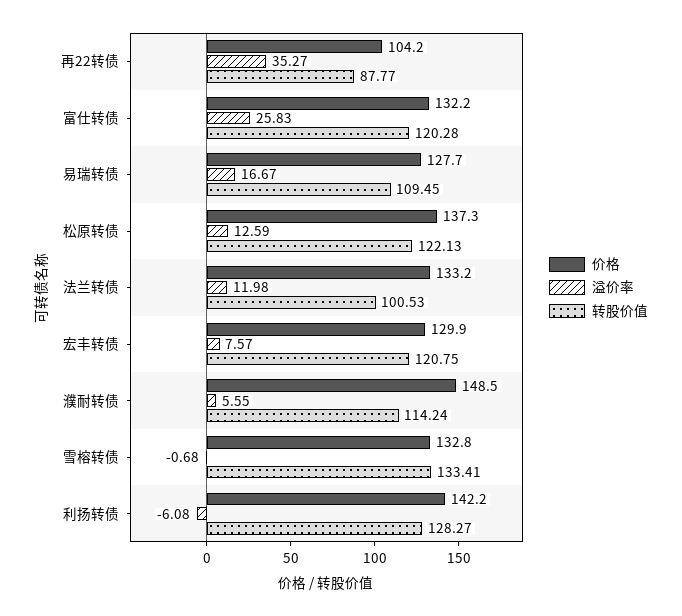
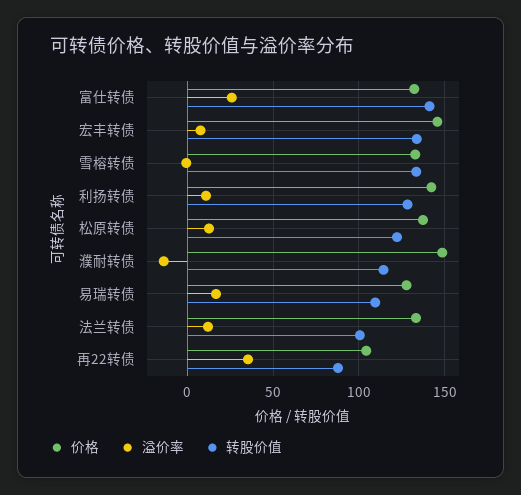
  {
    "价格": {
      "再22转债": 104.2,
      "富仕转债": 132.2,
      "易瑞转债": 127.7,
      "松原转债": 137.3,
      "法兰转债": 133.2,
-     "宏丰转债": 129.9,
+     "宏丰转债": 145,
      "濮耐转债": 148.5,
      "雪榕转债": 132.8,
      "利扬转债": 142.2
    },
    "溢价率": {
      "再22转债": 35.27,
      "富仕转债": 25.83,
      "易瑞转债": 16.67,
      "松原转债": 12.59,
      "法兰转债": 11.98,
      "宏丰转债": 7.57,
-     "濮耐转债": 5.55,
+     "濮耐转债": -15,
      "雪榕转债": -0.68,
-     "利扬转债": -6.08
+     "利扬转债": 10
    },
    "转股价值": {
      "再22转债": 87.77,
-     "富仕转债": 120.28,
+     "富仕转债": 140,
      "易瑞转债": 109.45,
      "松原转债": 122.13,
      "法兰转债": 100.53,
-     "宏丰转债": 120.75,
+     "宏丰转债": 135,
      "濮耐转债": 114.24,
      "雪榕转债": 133.41,
      "利扬转债": 128.27
    }
  }

